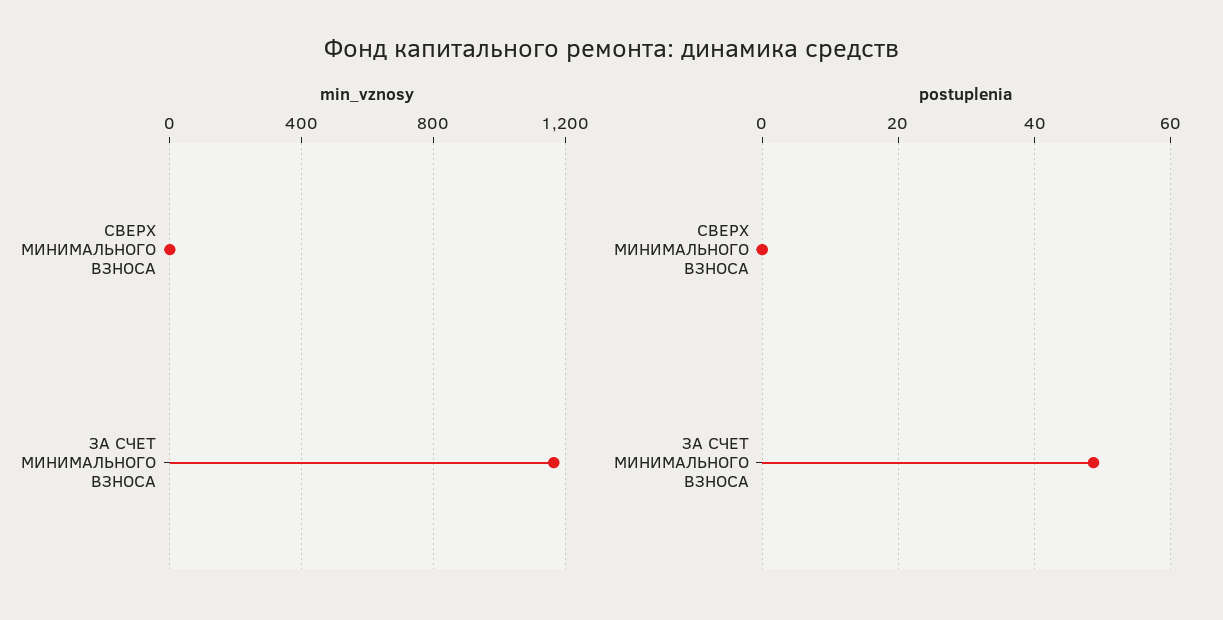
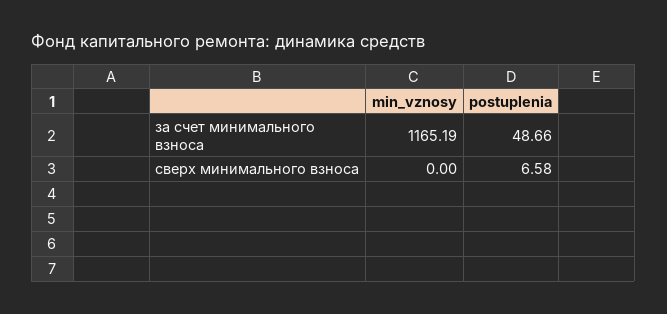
  {
    "min_vznosy": {
      "СВЕРХ МИНИМАЛЬНОГО ВЗНОСА": 0,
      "ЗА СЧЕТ МИНИМАЛЬНОГО ВЗНОСА": 1165.19
    },
    "postuplenia": {
-     "СВЕРХ МИНИМАЛЬНОГО ВЗНОСА": 0,
+     "СВЕРХ МИНИМАЛЬНОГО ВЗНОСА": 6.58,
      "ЗА СЧЕТ МИНИМАЛЬНОГО ВЗНОСА": 48.66
    }
  }

